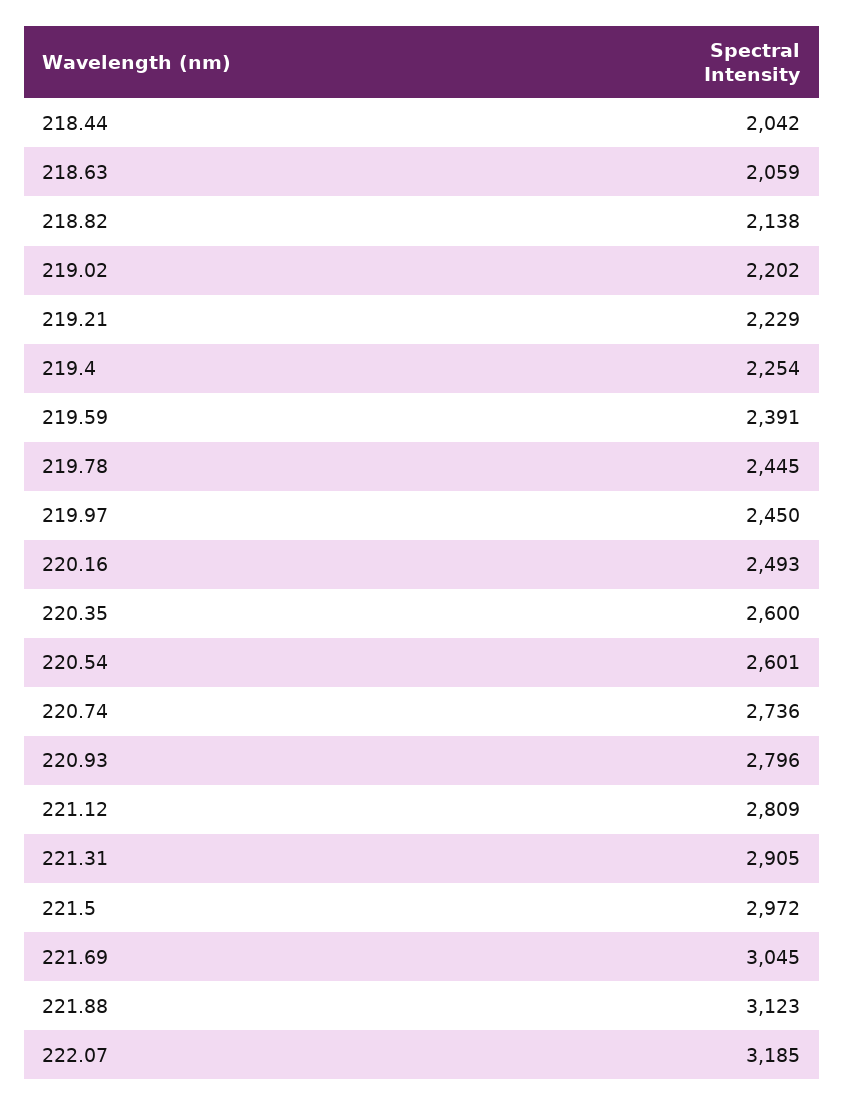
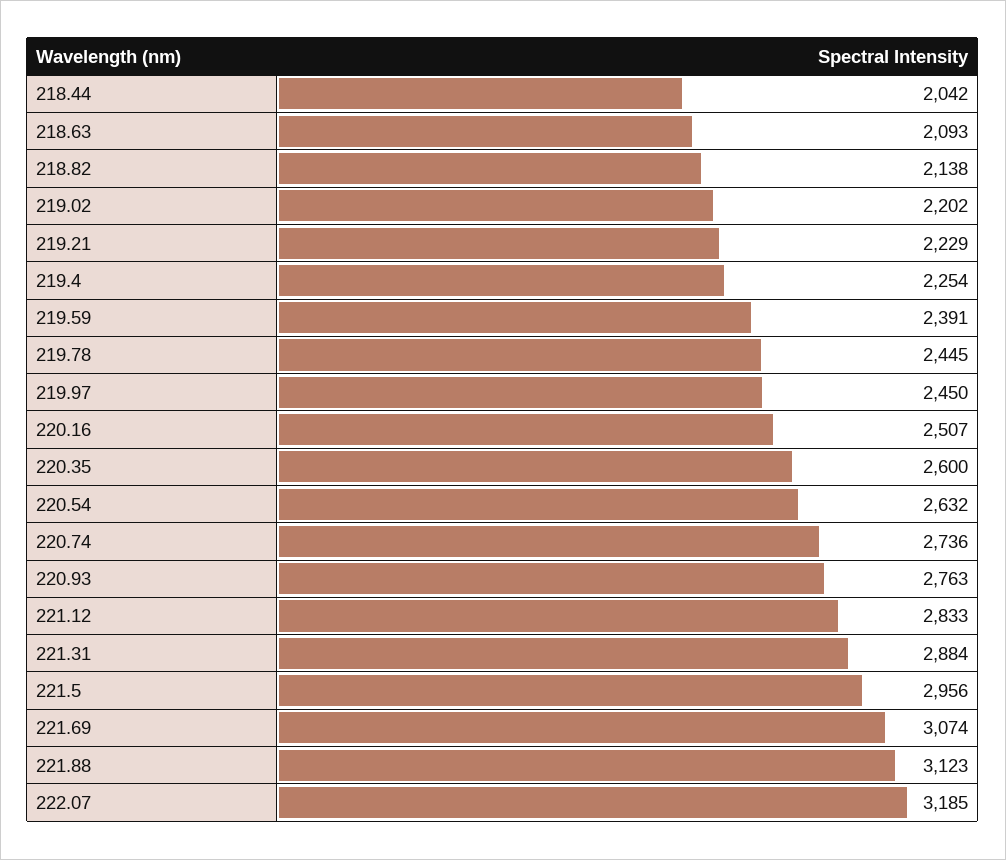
  {
    "218.44": 2042,
-   "218.63": 2059,
+   "218.63": 2093,
    "218.82": 2138,
    "219.02": 2202,
    "219.21": 2229,
    "219.4": 2254,
    "219.59": 2391,
    "219.78": 2445,
    "219.97": 2450,
-   "220.16": 2493,
+   "220.16": 2507,
    "220.35": 2600,
-   "220.54": 2601,
+   "220.54": 2632,
    "220.74": 2736,
-   "220.93": 2796,
+   "220.93": 2763,
-   "221.12": 2809,
+   "221.12": 2833,
-   "221.31": 2905,
+   "221.31": 2884,
-   "221.5": 2972,
+   "221.5": 2956,
-   "221.69": 3045,
+   "221.69": 3074,
    "221.88": 3123,
    "222.07": 3185
  }

